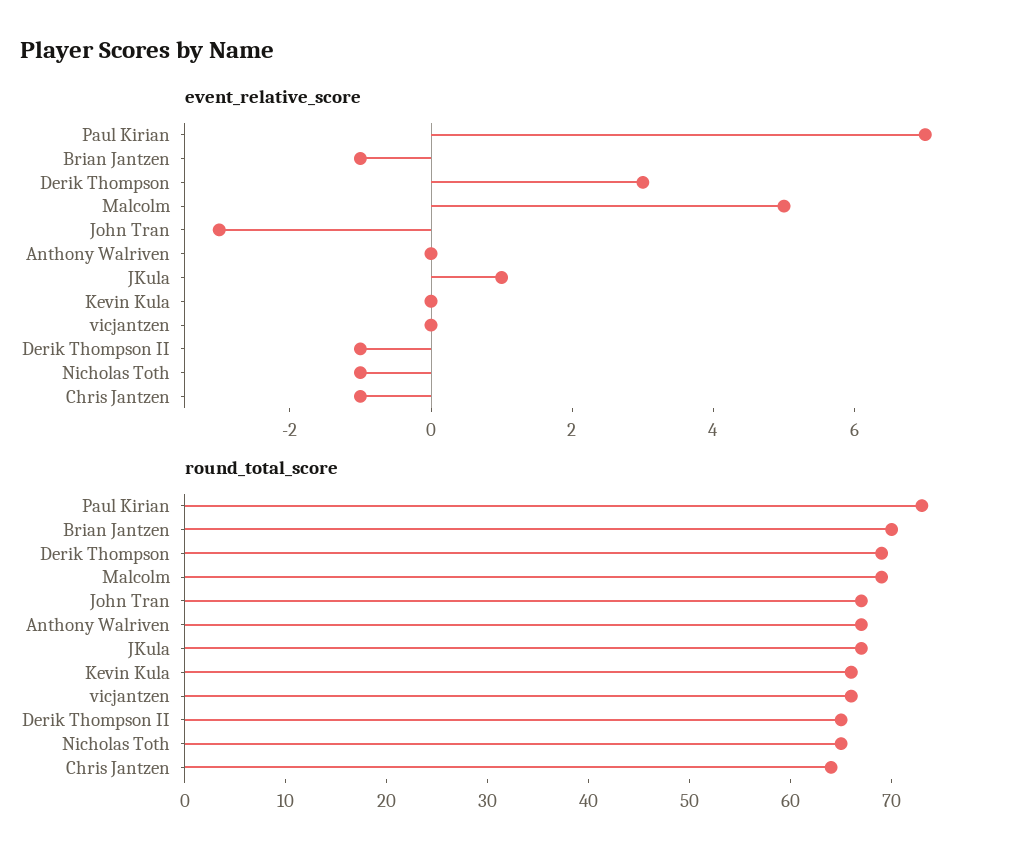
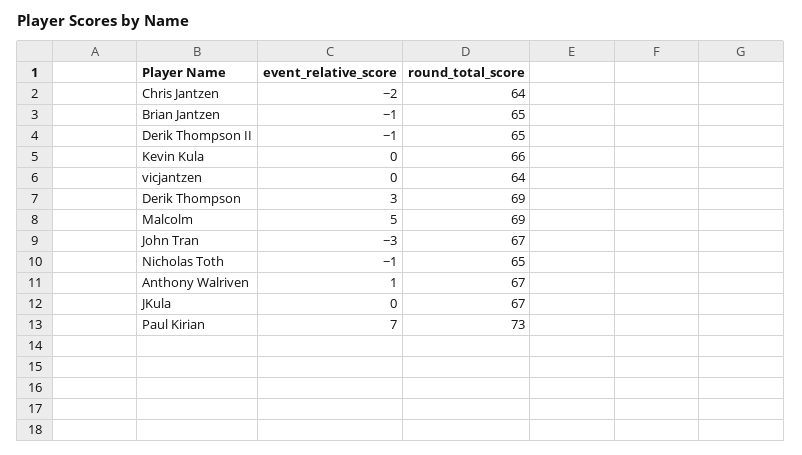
  {
    "event_relative_score": {
      "Paul Kirian": 7,
      "Brian Jantzen": -1,
      "Derik Thompson": 3,
      "Malcolm": 5,
      "John Tran": -3,
-     "Anthony Walriven": 0,
+     "Anthony Walriven": 1,
-     "JKula": 1,
+     "JKula": 0,
      "Kevin Kula": 0,
      "vicjantzen": 0,
      "Derik Thompson II": -1,
      "Nicholas Toth": -1,
-     "Chris Jantzen": -1
+     "Chris Jantzen": -2
    },
    "round_total_score": {
      "Paul Kirian": 73,
-     "Brian Jantzen": 70,
+     "Brian Jantzen": 65,
      "Derik Thompson": 69,
      "Malcolm": 69,
      "John Tran": 67,
      "Anthony Walriven": 67,
      "JKula": 67,
      "Kevin Kula": 66,
-     "vicjantzen": 66,
+     "vicjantzen": 64,
      "Derik Thompson II": 65,
      "Nicholas Toth": 65,
      "Chris Jantzen": 64
    }
  }

